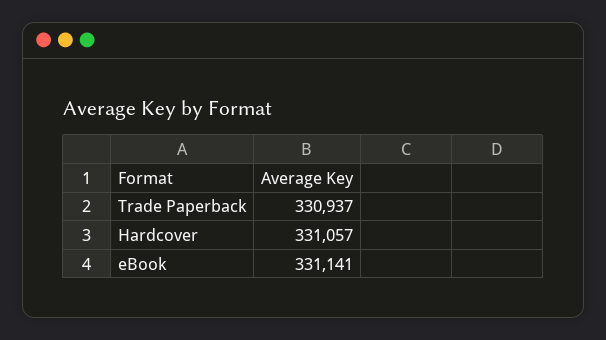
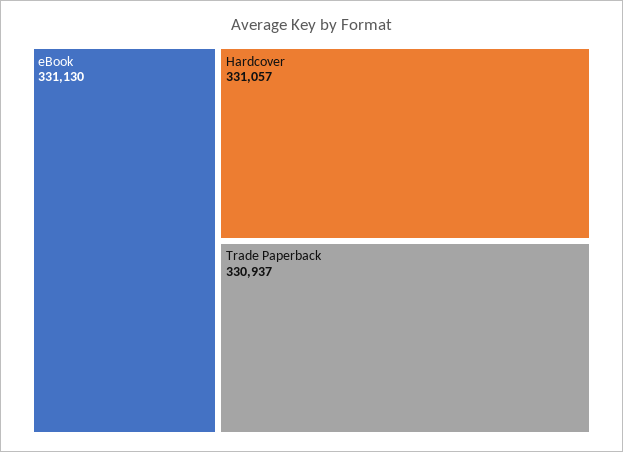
  {
    "Trade Paperback": 330937,
    "Hardcover": 331057,
-   "eBook": 331141
+   "eBook": 331130
  }

